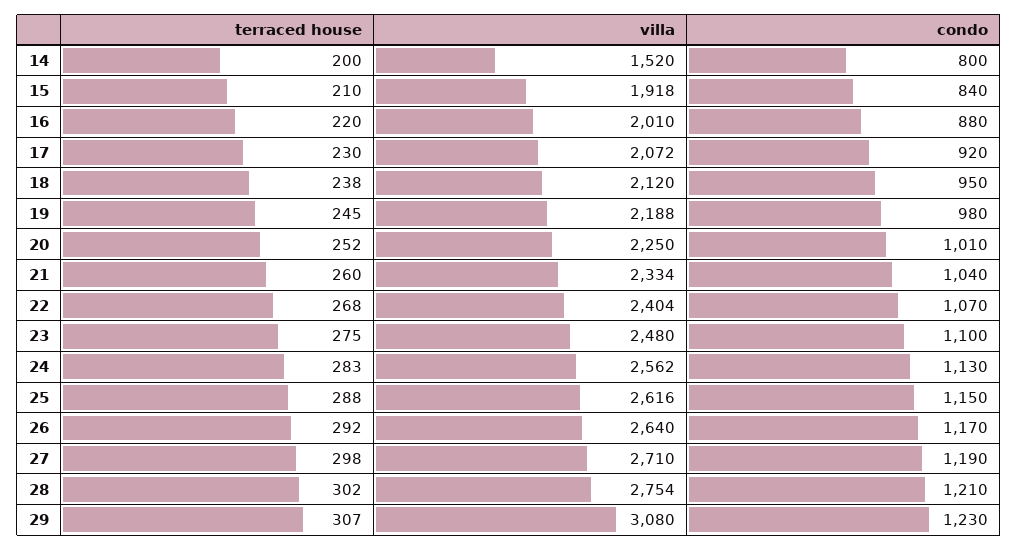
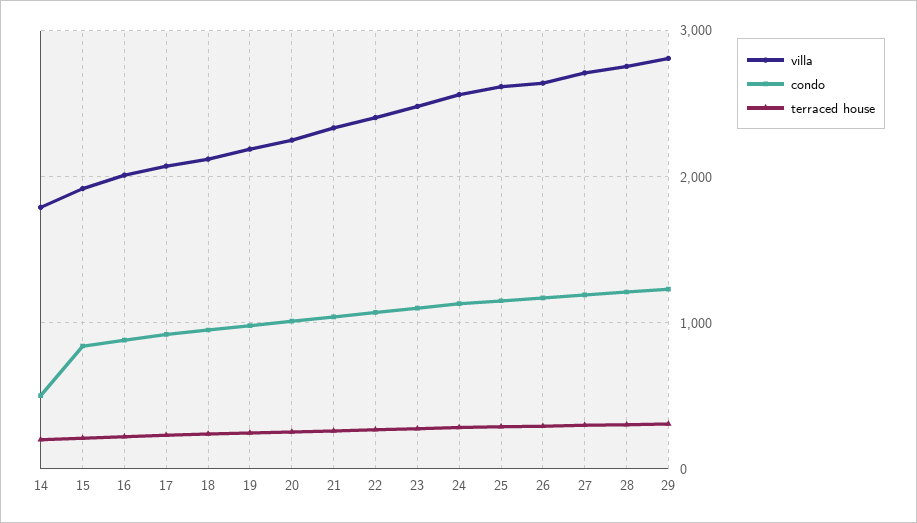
  {
    "terraced house": {
      "14": 200,
      "15": 210,
      "16": 220,
      "17": 230,
      "18": 238,
      "19": 245,
      "20": 252,
      "21": 260,
      "22": 268,
      "23": 275,
      "24": 283,
      "25": 288,
      "26": 292,
      "27": 298,
      "28": 302,
      "29": 307
    },
    "villa": {
-     "14": 1520,
+     "14": 1800,
      "15": 1918,
      "16": 2010,
      "17": 2072,
      "18": 2120,
      "19": 2188,
      "20": 2250,
      "21": 2334,
      "22": 2404,
      "23": 2480,
      "24": 2562,
      "25": 2616,
      "26": 2640,
      "27": 2710,
      "28": 2754,
-     "29": 3080
+     "29": 2800
    },
    "condo": {
-     "14": 800,
+     "14": 500,
      "15": 840,
      "16": 880,
      "17": 920,
      "18": 950,
      "19": 980,
      "20": 1010,
      "21": 1040,
      "22": 1070,
      "23": 1100,
      "24": 1130,
      "25": 1150,
      "26": 1170,
      "27": 1190,
      "28": 1210,
      "29": 1230
    }
  }

